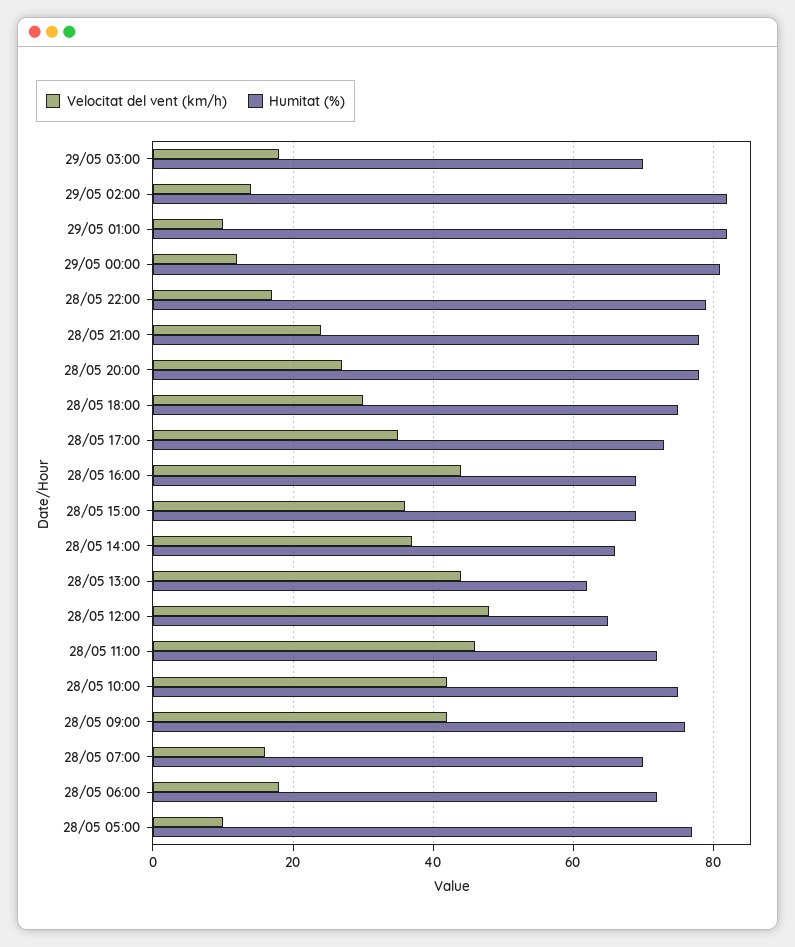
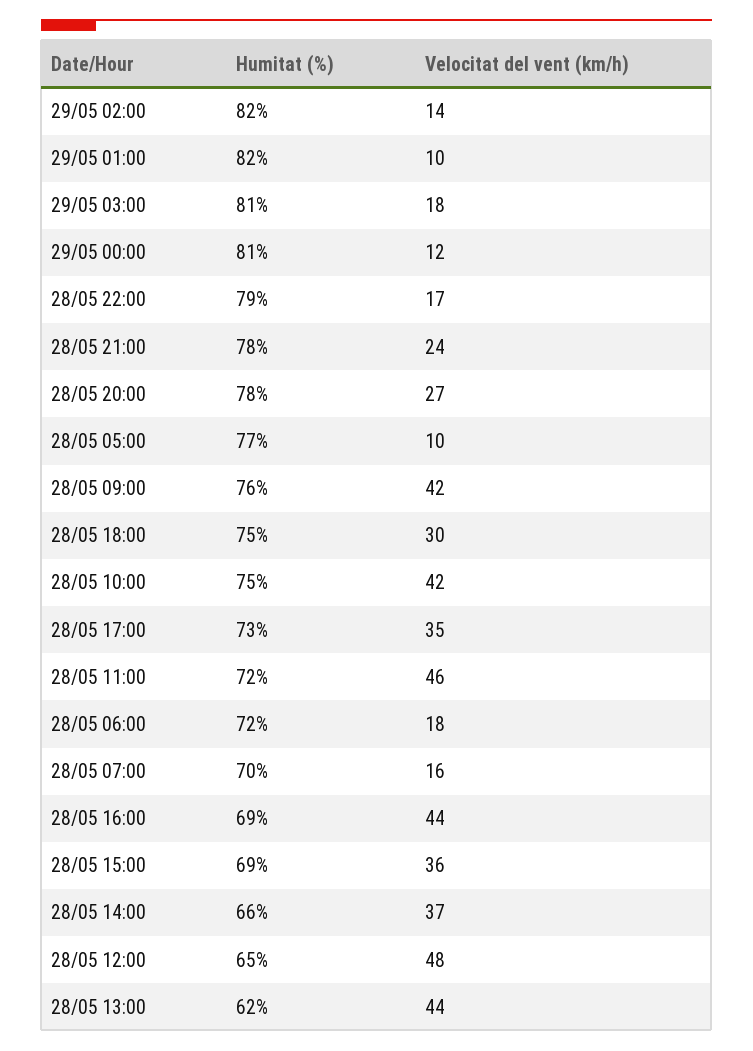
  {
    "Velocitat del vent (km/h)": {
      "29/05 03:00": 18,
      "29/05 02:00": 14,
      "29/05 01:00": 10,
      "29/05 00:00": 12,
      "28/05 22:00": 17,
      "28/05 21:00": 24,
      "28/05 20:00": 27,
      "28/05 18:00": 30,
      "28/05 17:00": 35,
      "28/05 16:00": 44,
      "28/05 15:00": 36,
      "28/05 14:00": 37,
      "28/05 13:00": 44,
      "28/05 12:00": 48,
      "28/05 11:00": 46,
      "28/05 10:00": 42,
      "28/05 09:00": 42,
      "28/05 07:00": 16,
      "28/05 06:00": 18,
      "28/05 05:00": 10
    },
    "Humitat (%)": {
-     "29/05 03:00": 70,
+     "29/05 03:00": 81,
      "29/05 02:00": 82,
      "29/05 01:00": 82,
      "29/05 00:00": 81,
      "28/05 22:00": 79,
      "28/05 21:00": 78,
      "28/05 20:00": 78,
      "28/05 18:00": 75,
      "28/05 17:00": 73,
      "28/05 16:00": 69,
      "28/05 15:00": 69,
      "28/05 14:00": 66,
      "28/05 13:00": 62,
      "28/05 12:00": 65,
      "28/05 11:00": 72,
      "28/05 10:00": 75,
      "28/05 09:00": 76,
      "28/05 07:00": 70,
      "28/05 06:00": 72,
      "28/05 05:00": 77
    }
  }

